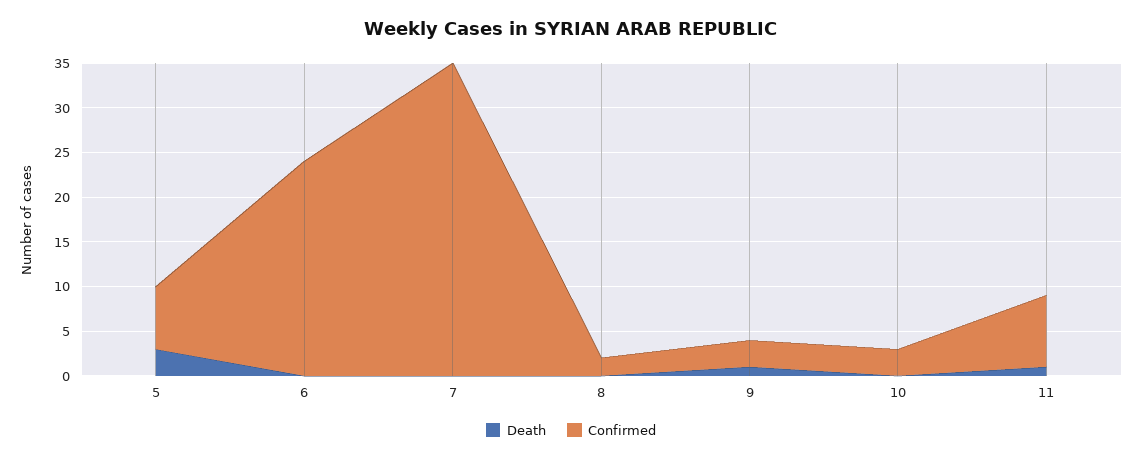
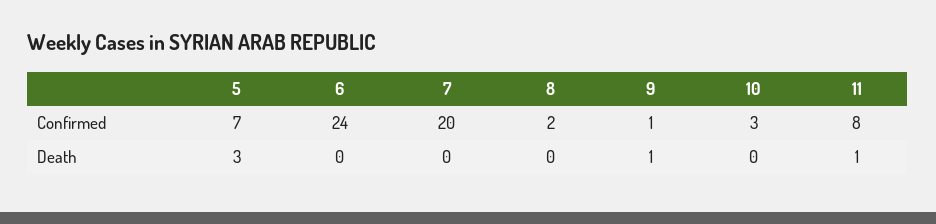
  {
    "Death": {
      "5": 3,
      "6": 0,
      "7": 0,
      "8": 0,
      "9": 1,
      "10": 0,
      "11": 1
    },
    "Confirmed": {
      "5": 7,
      "6": 24,
-     "7": 35,
+     "7": 20,
      "8": 2,
-     "9": 3,
+     "9": 1,
      "10": 3,
      "11": 8
    }
  }

